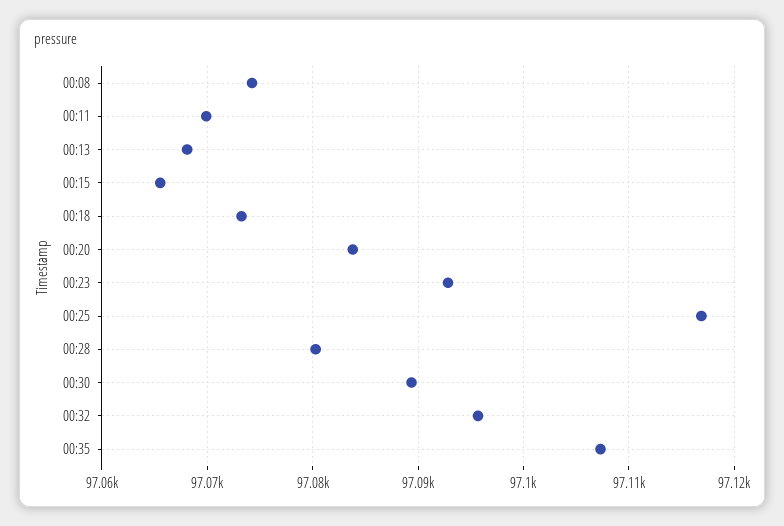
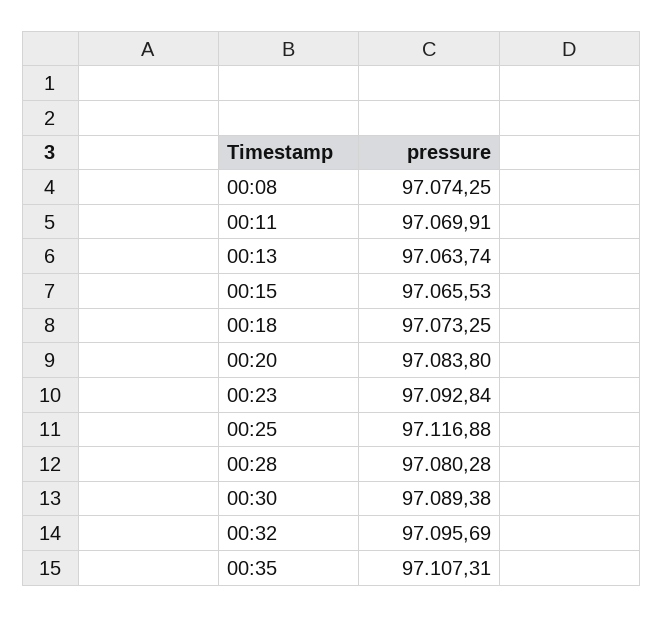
  {
    "00:08": 97074.25,
    "00:11": 97069.91,
-   "00:13": 97068,
+   "00:13": 97063.74,
    "00:15": 97065.53,
    "00:18": 97073.25,
    "00:20": 97083.8,
    "00:23": 97092.84,
    "00:25": 97116.88,
    "00:28": 97080.28,
    "00:30": 97089.38,
    "00:32": 97095.69,
    "00:35": 97107.31
  }

